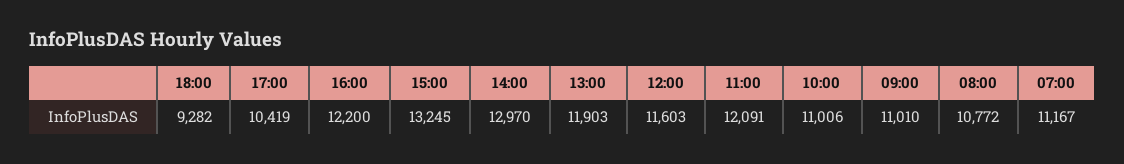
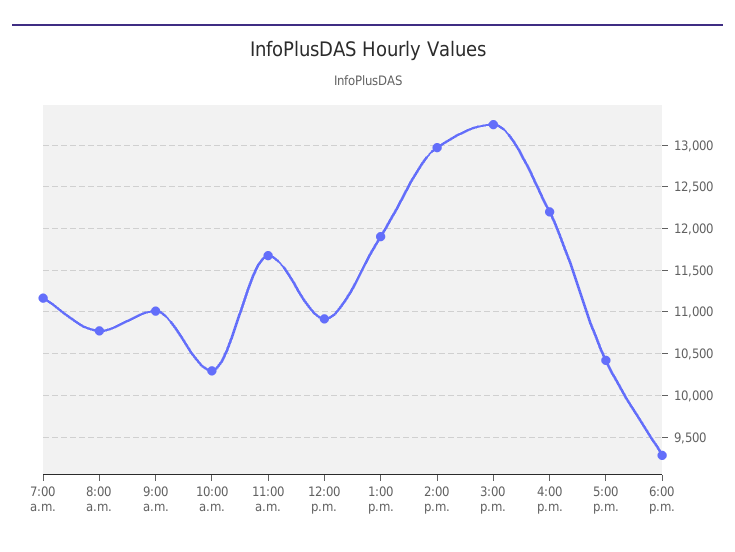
  {
    "18:00": 9282,
    "17:00": 10419,
    "16:00": 12200,
    "15:00": 13245,
    "14:00": 12970,
    "13:00": 11903,
-   "12:00": 11603,
+   "12:00": 10900,
-   "11:00": 12091,
+   "11:00": 11700,
-   "10:00": 11006,
+   "10:00": 10300,
    "09:00": 11010,
    "08:00": 10772,
    "07:00": 11167
  }

